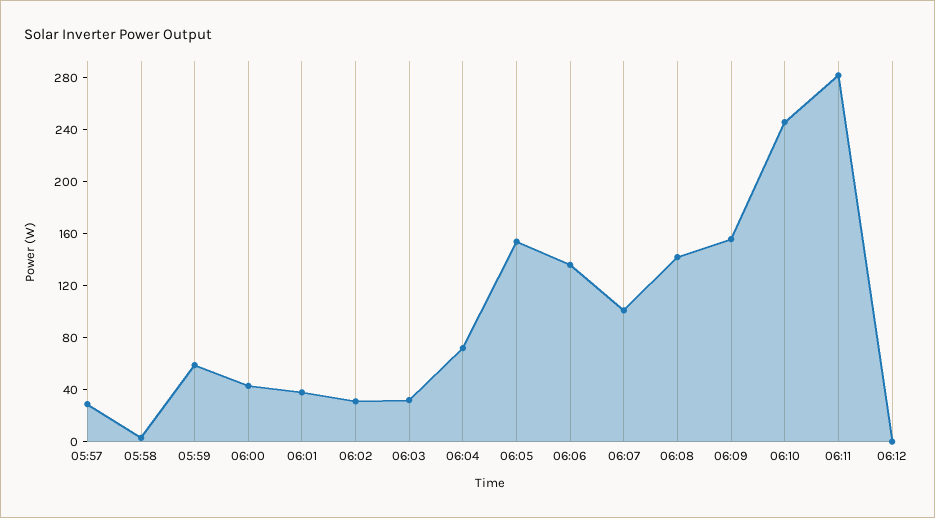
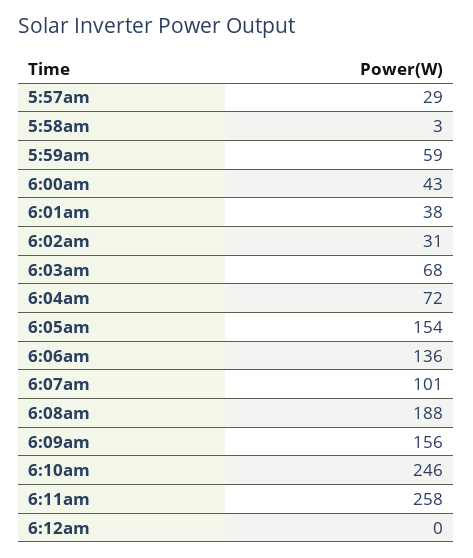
  {
    "05:57": 29,
    "05:58": 3,
    "05:59": 59,
    "06:00": 43,
    "06:01": 38,
    "06:02": 31,
-   "06:03": 30,
+   "06:03": 68,
    "06:04": 72,
    "06:05": 154,
    "06:06": 136,
    "06:07": 101,
-   "06:08": 140,
+   "06:08": 188,
    "06:09": 156,
    "06:10": 246,
-   "06:11": 280,
+   "06:11": 258,
    "06:12": 0
  }

